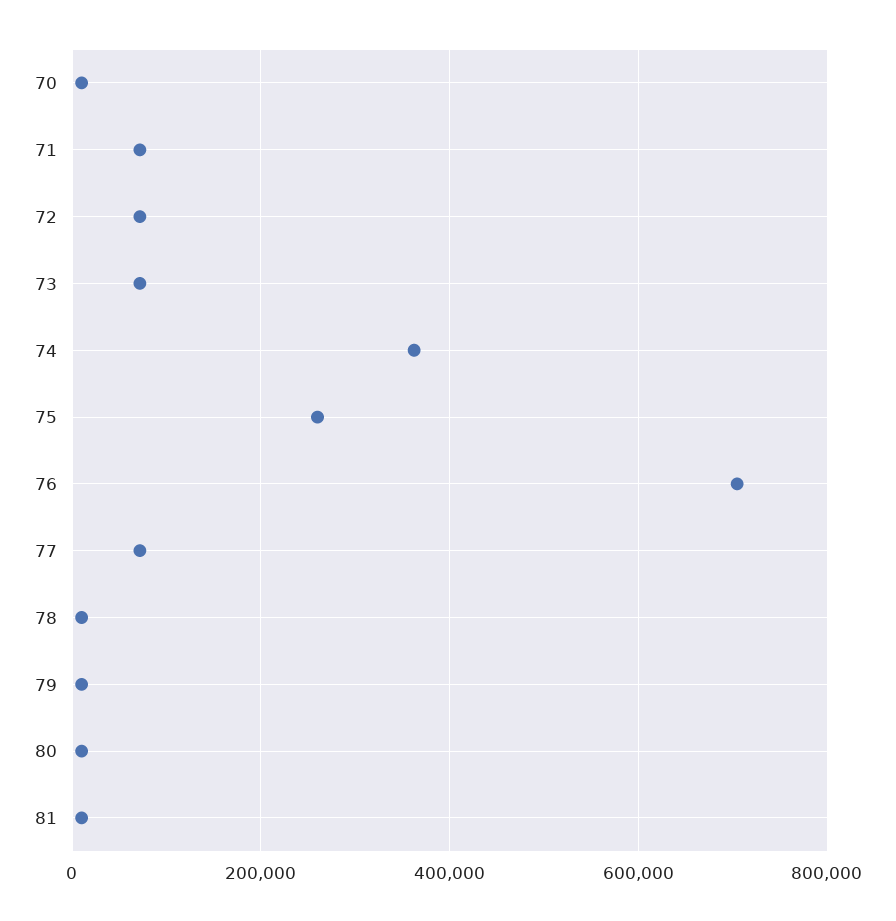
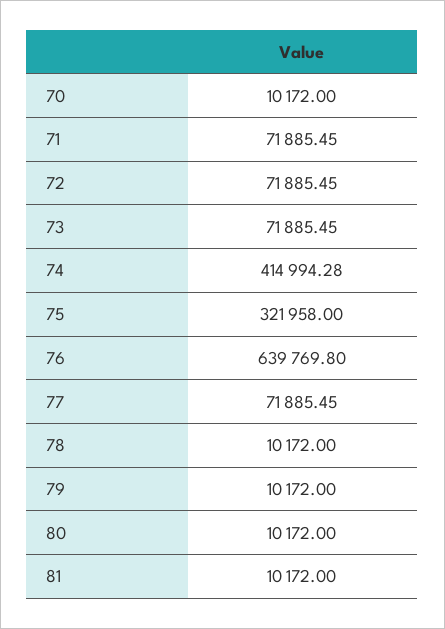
  {
    "70": 10172,
    "71": 71885.45,
    "72": 71885.45,
    "73": 71885.45,
-   "74": 360000,
+   "74": 414994.28,
-   "75": 260000,
+   "75": 321958,
-   "76": 700000,
+   "76": 639769.8,
    "77": 71885.45,
    "78": 10172,
    "79": 10172,
    "80": 10172,
    "81": 10172
  }

